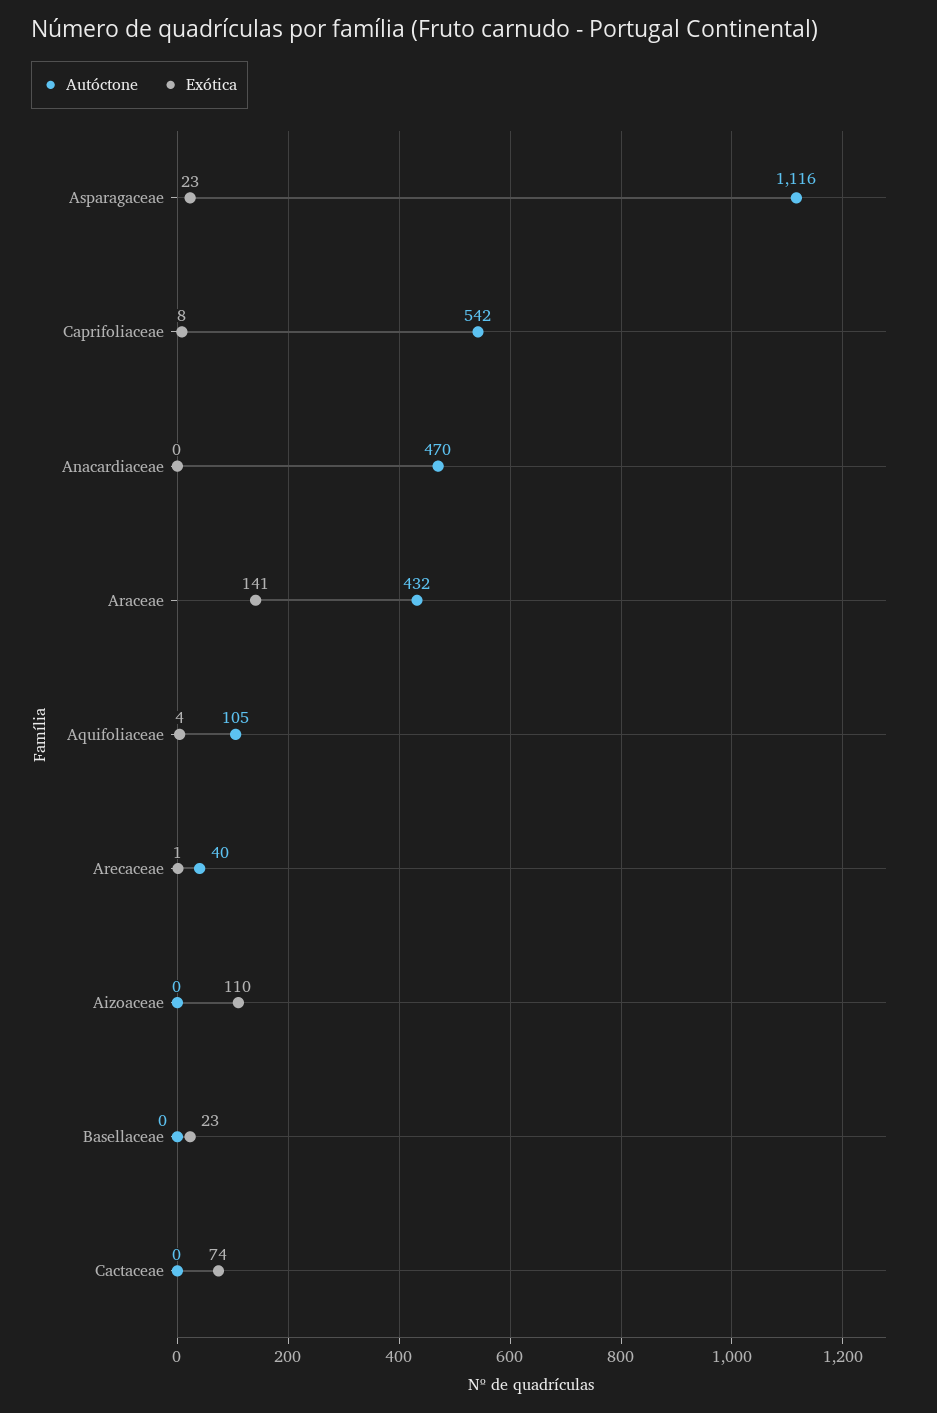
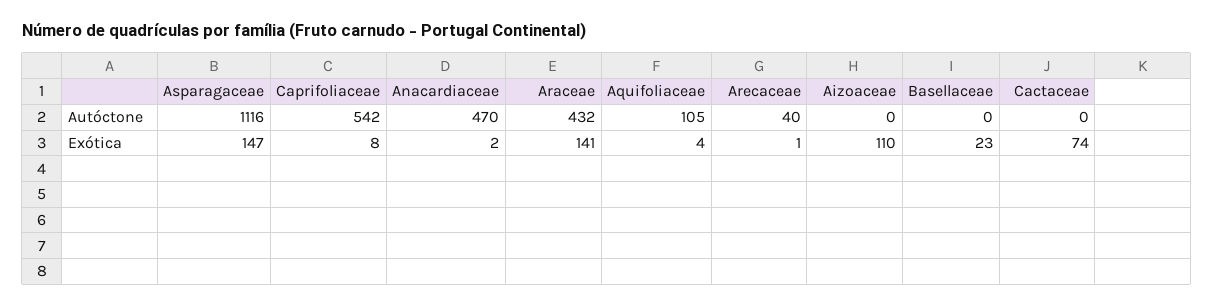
  {
    "Autóctone": {
      "Asparagaceae": 1116,
      "Caprifoliaceae": 542,
      "Anacardiaceae": 470,
      "Araceae": 432,
      "Aquifoliaceae": 105,
      "Arecaceae": 40,
      "Aizoaceae": 0,
      "Basellaceae": 0,
      "Cactaceae": 0
    },
    "Exótica": {
-     "Asparagaceae": 23,
+     "Asparagaceae": 147,
      "Caprifoliaceae": 8,
-     "Anacardiaceae": 0,
+     "Anacardiaceae": 2,
      "Araceae": 141,
      "Aquifoliaceae": 4,
      "Arecaceae": 1,
      "Aizoaceae": 110,
      "Basellaceae": 23,
      "Cactaceae": 74
    }
  }

